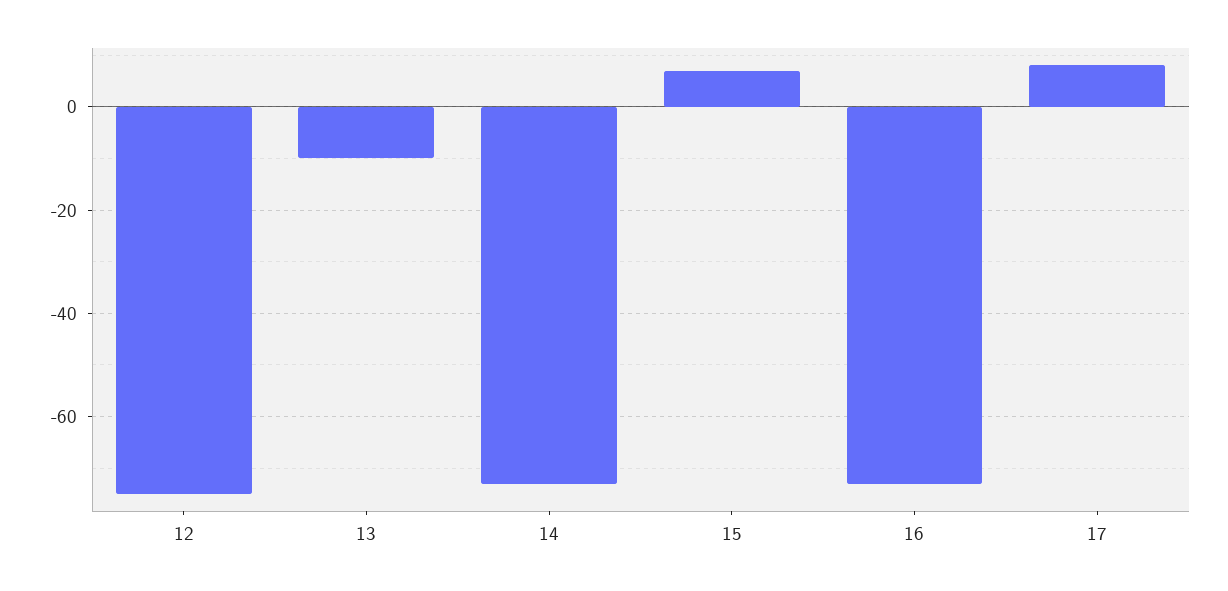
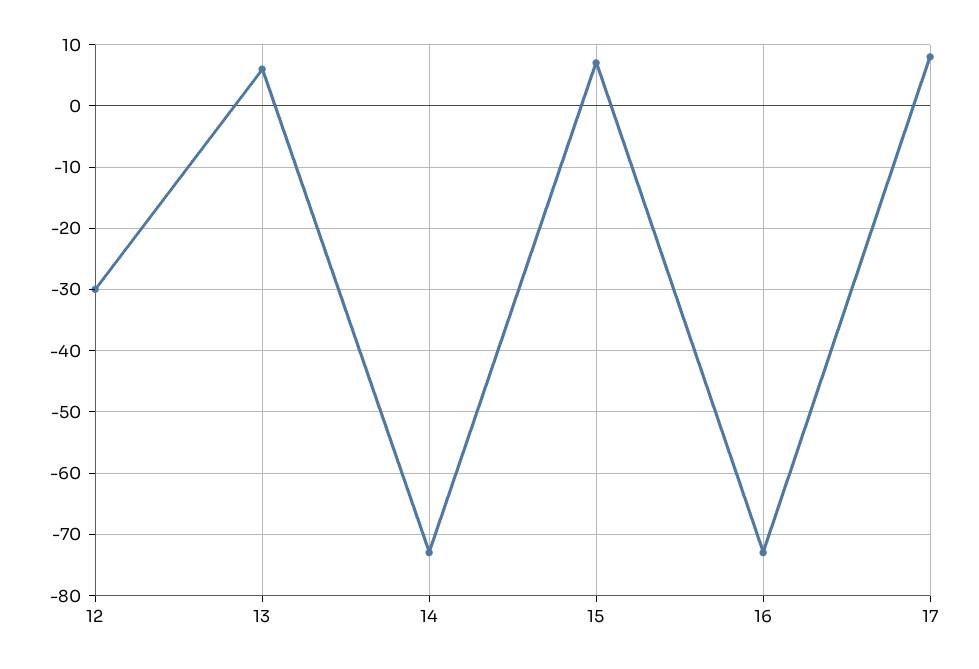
  {
-   "12": -75,
+   "12": -30,
-   "13": -10,
+   "13": 6,
    "14": -73,
    "15": 7,
    "16": -73,
    "17": 8
  }

